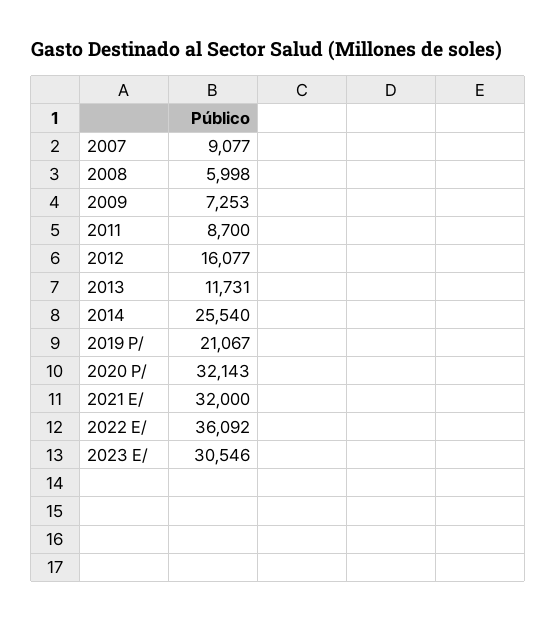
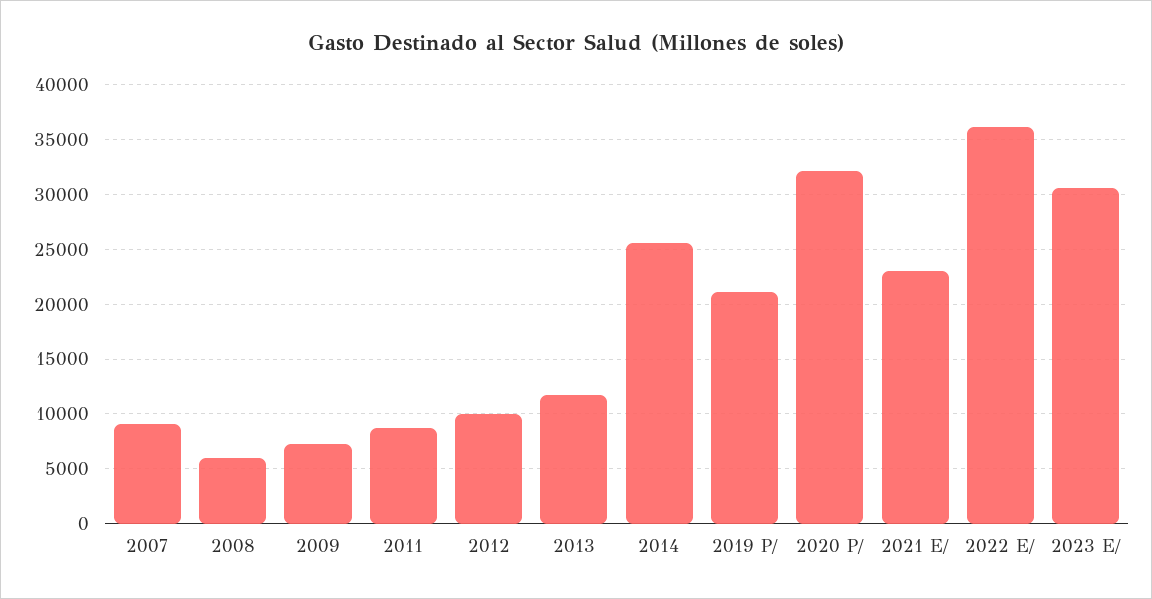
  {
    "2007": 9077,
    "2008": 5998,
    "2009": 7253,
    "2011": 8700,
-   "2012": 16077,
+   "2012": 10000,
    "2013": 11731,
    "2014": 25540,
    "2019 P/": 21067,
    "2020 P/": 32143,
-   "2021 E/": 32000,
+   "2021 E/": 23000,
    "2022 E/": 36092,
    "2023 E/": 30546
  }

